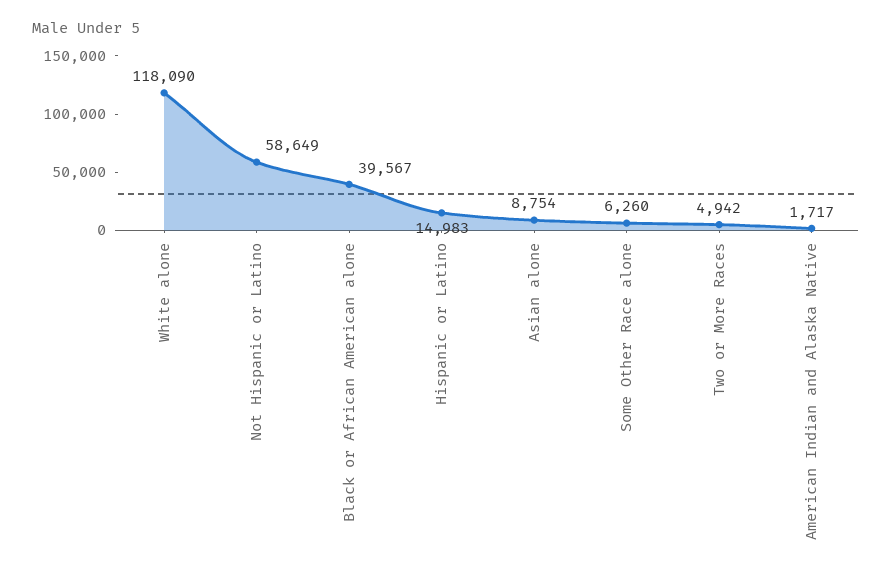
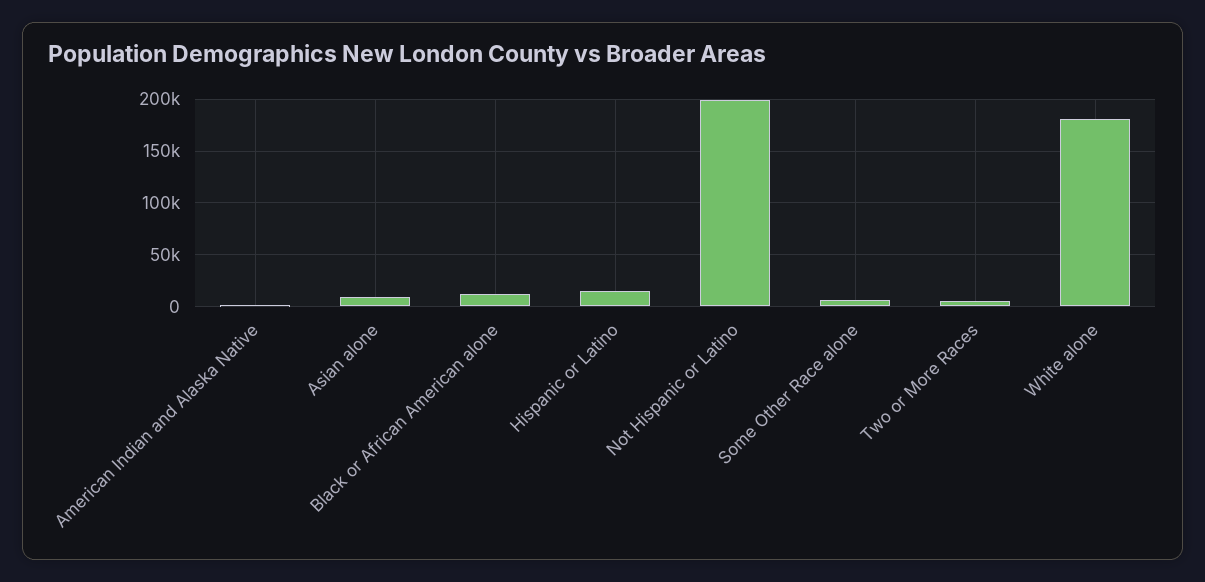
  {
-   "White alone": 118090,
+   "White alone": 180000,
-   "Not Hispanic or Latino": 58649,
+   "Not Hispanic or Latino": 200000,
-   "Black or African American alone": 39567,
+   "Black or African American alone": 10000,
    "Hispanic or Latino": 14983,
    "Asian alone": 8754,
    "Some Other Race alone": 6260,
    "Two or More Races": 4942,
    "American Indian and Alaska Native": 1717
  }

